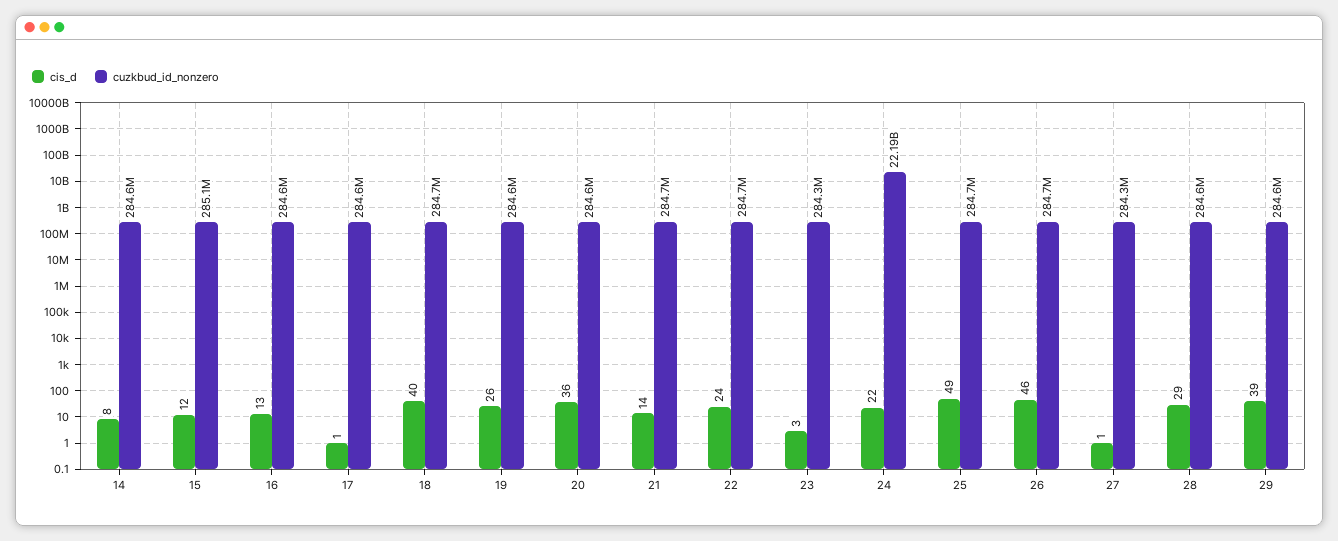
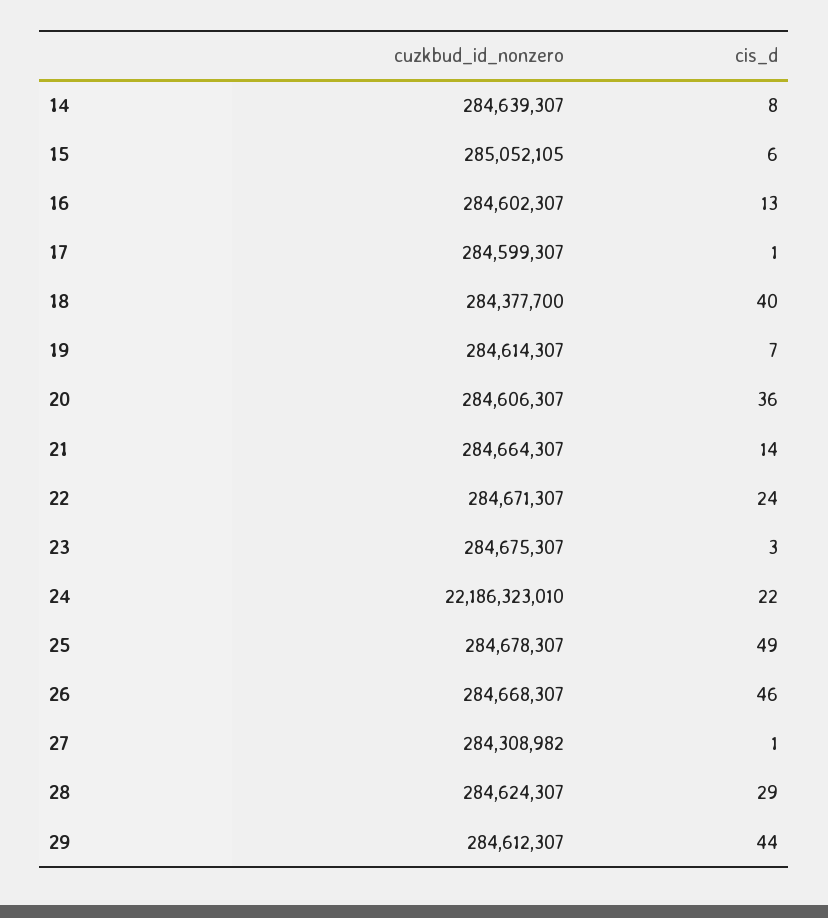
  {
    "cis_d": {
      "14": 8,
-     "15": 12,
+     "15": 6,
      "16": 13,
      "17": 1,
      "18": 40,
-     "19": 26,
+     "19": 7,
      "20": 36,
      "21": 14,
      "22": 24,
      "23": 3,
      "24": 22,
      "25": 49,
      "26": 46,
      "27": 1,
      "28": 29,
-     "29": 39
+     "29": 44
    },
    "cuzkbud_id_nonzero": {
      "14": 284639307,
      "15": 285052105,
      "16": 284602307,
      "17": 284599307,
-     "18": 284700000,
+     "18": 284377700,
      "19": 284614307,
      "20": 284606307,
      "21": 284664307,
      "22": 284671307,
-     "23": 284300000,
+     "23": 284675307,
      "24": 22186323010,
      "25": 284678307,
      "26": 284668307,
      "27": 284308982,
      "28": 284624307,
      "29": 284612307
    }
  }

